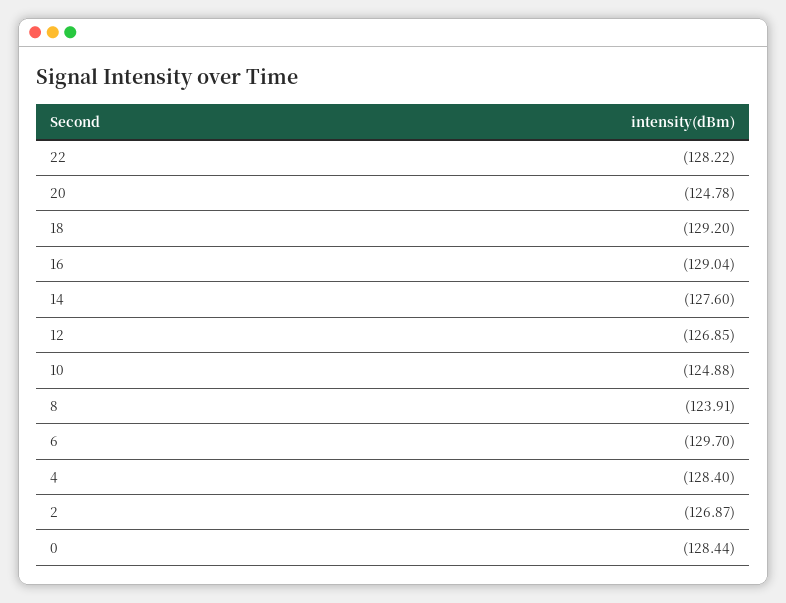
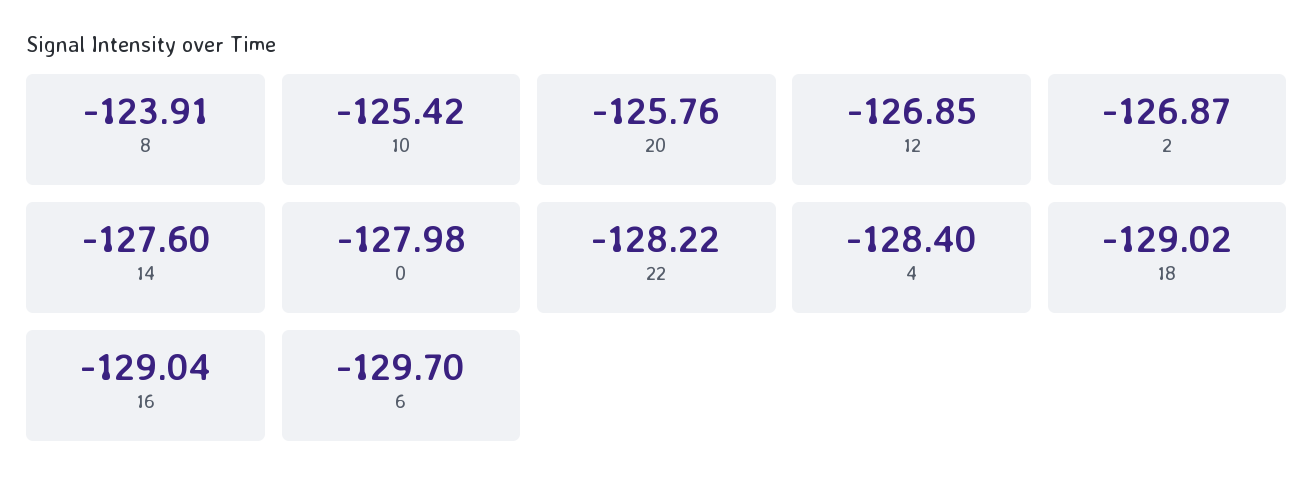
  {
    "22": -128.22,
-   "20": -124.78,
+   "20": -125.76,
-   "18": -129.2,
+   "18": -129.02,
    "16": -129.04,
    "14": -127.6,
    "12": -126.85,
-   "10": -124.88,
+   "10": -125.42,
    "8": -123.91,
    "6": -129.7,
    "4": -128.4,
    "2": -126.87,
-   "0": -128.44
+   "0": -127.98
  }

